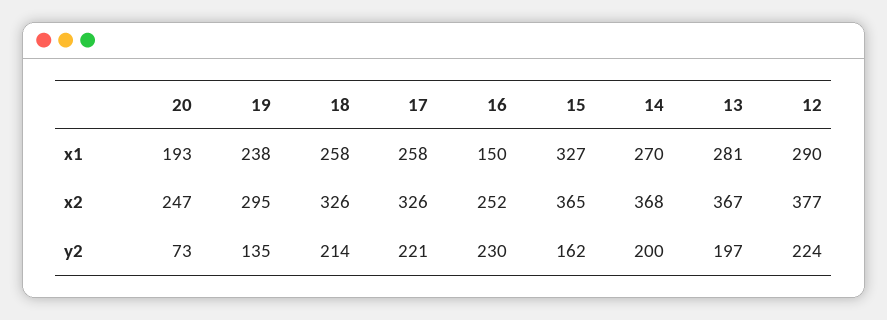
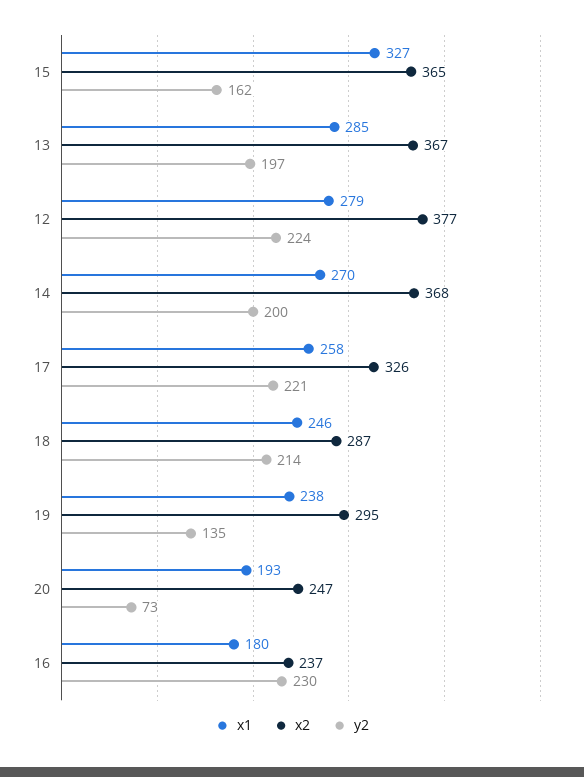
  {
    "x1": {
      "20": 193,
      "19": 238,
-     "18": 258,
+     "18": 246,
      "17": 258,
-     "16": 150,
+     "16": 180,
      "15": 327,
      "14": 270,
-     "13": 281,
+     "13": 285,
-     "12": 290
+     "12": 279
    },
    "x2": {
      "20": 247,
      "19": 295,
-     "18": 326,
+     "18": 287,
      "17": 326,
-     "16": 252,
+     "16": 237,
      "15": 365,
      "14": 368,
      "13": 367,
      "12": 377
    },
    "y2": {
      "20": 73,
      "19": 135,
      "18": 214,
      "17": 221,
      "16": 230,
      "15": 162,
      "14": 200,
      "13": 197,
      "12": 224
    }
  }

